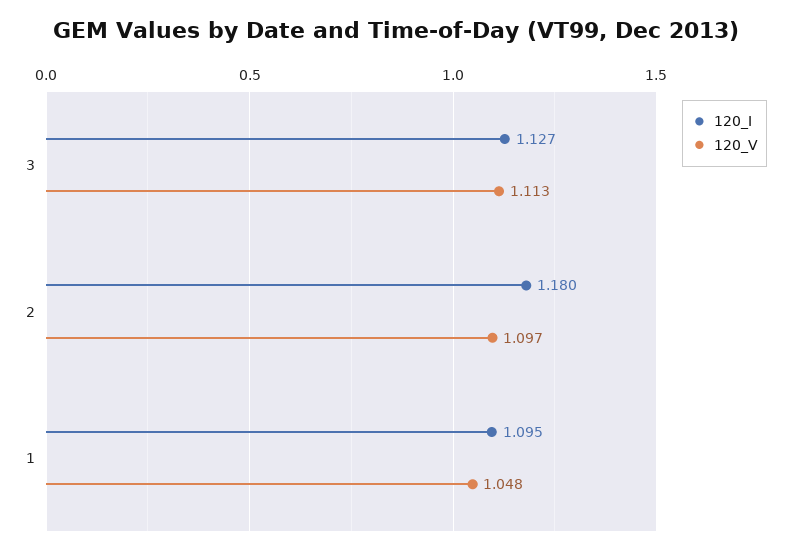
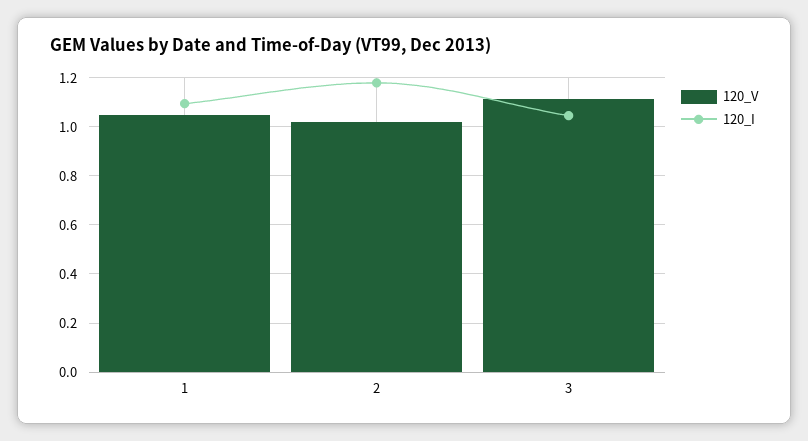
  {
    "120_I": {
-     "3": 1.127,
+     "3": 1.05,
      "2": 1.18,
      "1": 1.095
    },
    "120_V": {
      "3": 1.113,
-     "2": 1.097,
+     "2": 1.025,
      "1": 1.048
    }
  }

